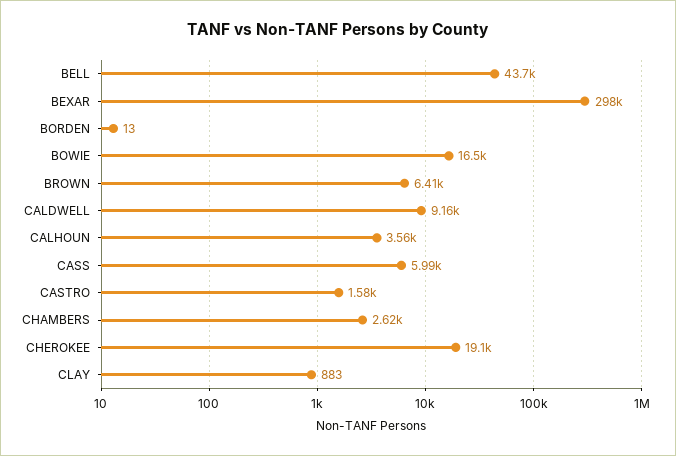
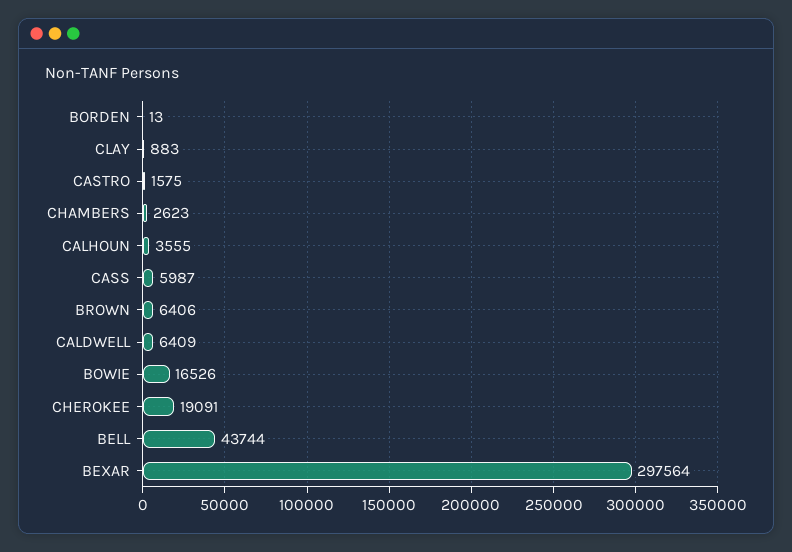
  {
    "BELL": 43744,
    "BEXAR": 297564,
    "BORDEN": 13,
    "BOWIE": 16526,
    "BROWN": 6406,
-   "CALDWELL": 9160,
+   "CALDWELL": 6409,
    "CALHOUN": 3555,
    "CASS": 5987,
    "CASTRO": 1575,
    "CHAMBERS": 2623,
    "CHEROKEE": 19091,
    "CLAY": 883
  }

